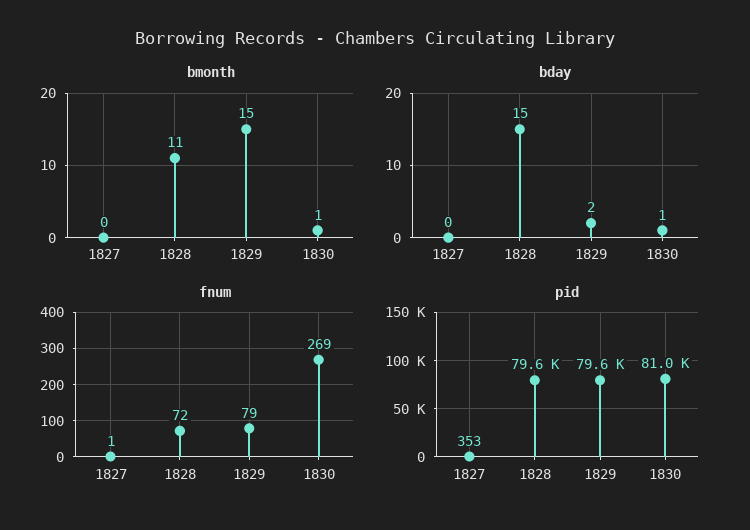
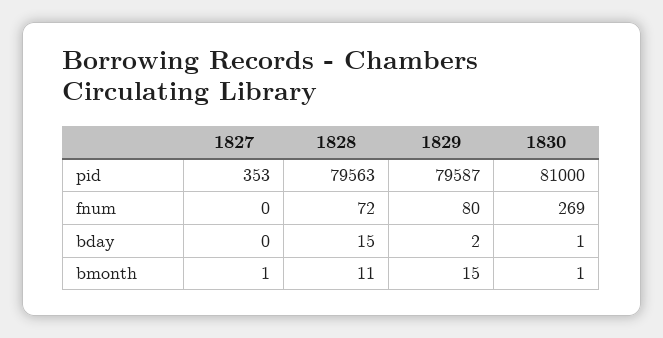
  {
    "bmonth": {
-     "1827": 0,
+     "1827": 1,
      "1828": 11,
      "1829": 15,
      "1830": 1
    },
    "bday": {
      "1827": 0,
      "1828": 15,
      "1829": 2,
      "1830": 1
    },
    "fnum": {
-     "1827": 1,
+     "1827": 0,
      "1828": 72,
-     "1829": 79,
+     "1829": 80,
      "1830": 269
    },
    "pid": {
      "1827": 353,
      "1828": 79563,
      "1829": 79587,
      "1830": 81000
    }
  }

